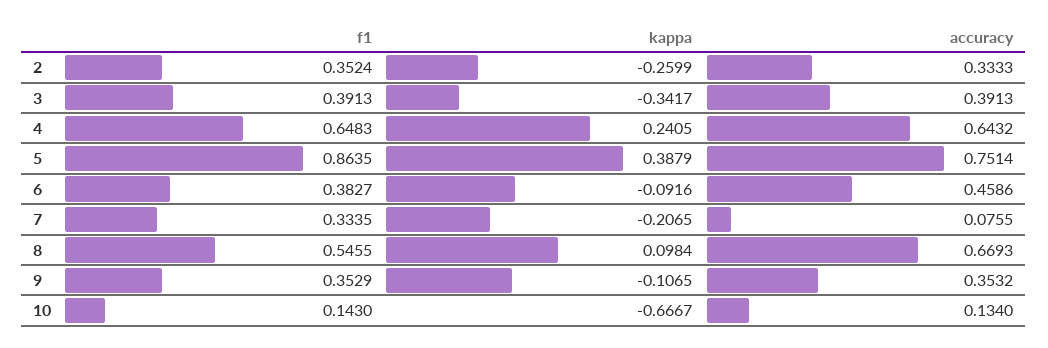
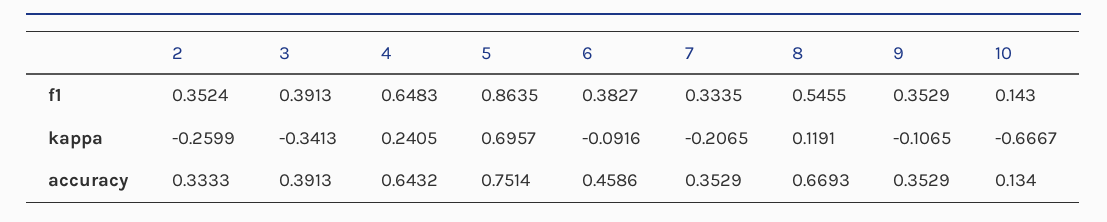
  {
    "f1": {
      "2": 0.3524,
      "3": 0.3913,
      "4": 0.6483,
      "5": 0.8635,
      "6": 0.3827,
      "7": 0.3335,
      "8": 0.5455,
      "9": 0.3529,
      "10": 0.143
    },
    "kappa": {
      "2": -0.2599,
-     "3": -0.3417,
+     "3": -0.3413,
      "4": 0.2405,
-     "5": 0.3879,
+     "5": 0.6957,
      "6": -0.0916,
      "7": -0.2065,
-     "8": 0.0984,
+     "8": 0.1191,
      "9": -0.1065,
      "10": -0.6667
    },
    "accuracy": {
      "2": 0.3333,
      "3": 0.3913,
      "4": 0.6432,
      "5": 0.7514,
      "6": 0.4586,
-     "7": 0.0755,
+     "7": 0.3529,
      "8": 0.6693,
-     "9": 0.3532,
+     "9": 0.3529,
      "10": 0.134
    }
  }

